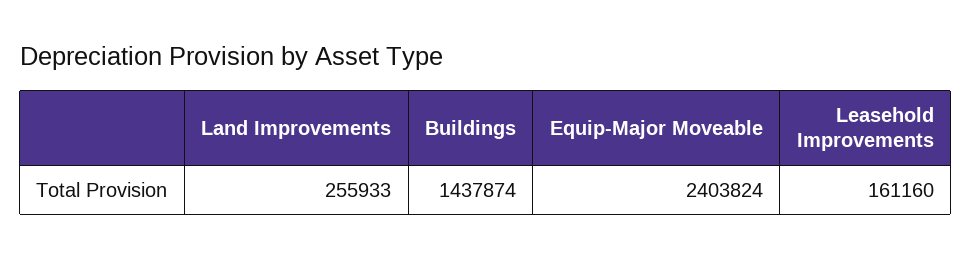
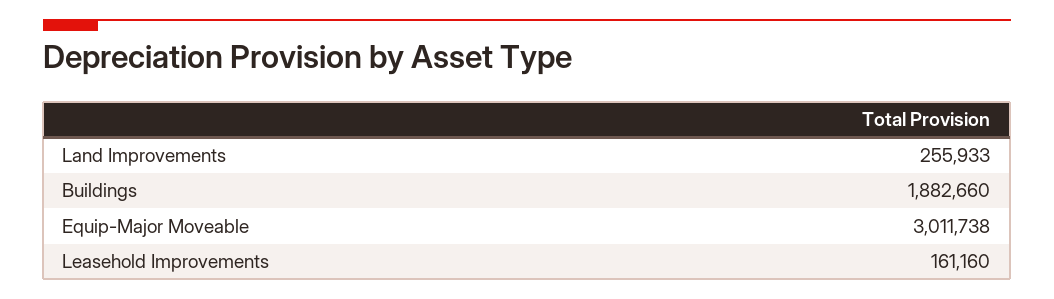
  {
    "Land Improvements": 255933,
-   "Buildings": 1437874,
+   "Buildings": 1882660,
-   "Equip-Major Moveable": 2403824,
+   "Equip-Major Moveable": 3011738,
    "Leasehold Improvements": 161160
  }

